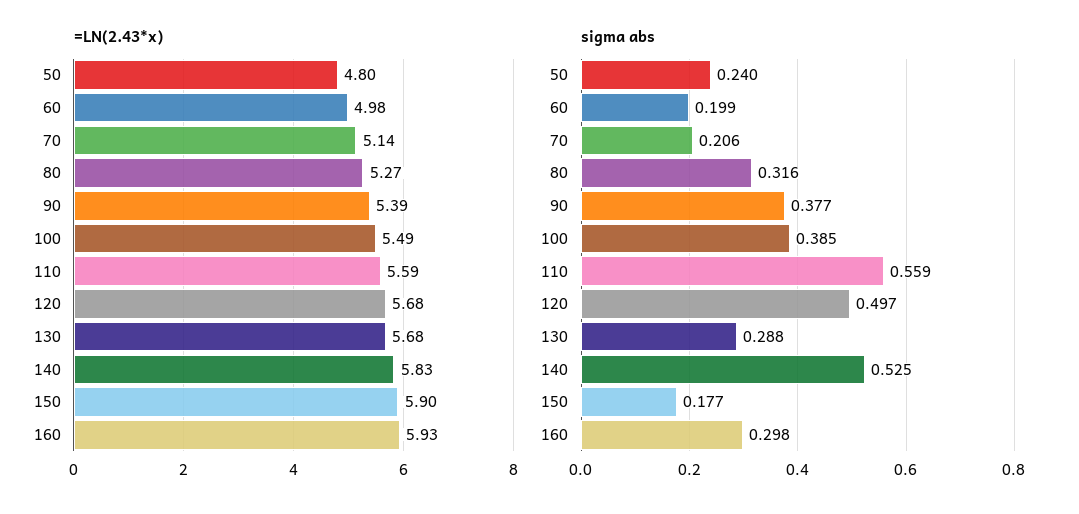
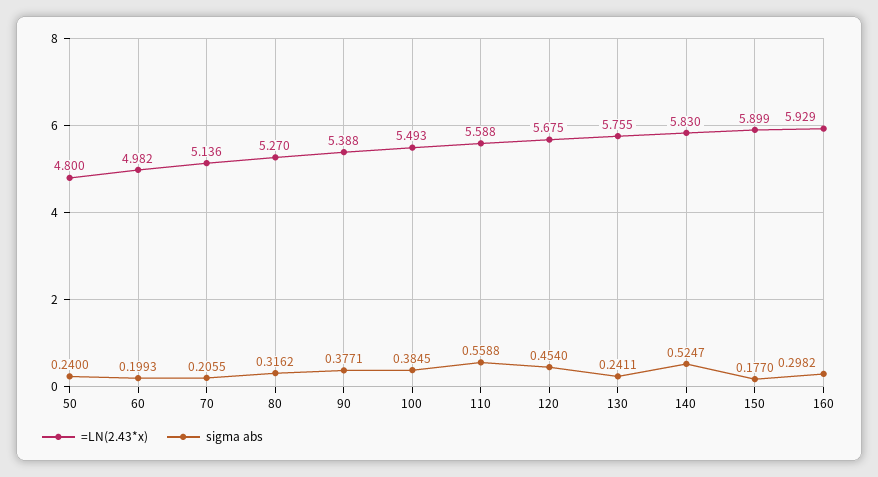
  {
    "=LN(2.43*x)": {
      "50": 4.8,
      "60": 4.982,
      "70": 5.136,
      "80": 5.27,
      "90": 5.388,
      "100": 5.493,
      "110": 5.588,
      "120": 5.675,
-     "130": 5.68,
+     "130": 5.755,
      "140": 5.83,
      "150": 5.899,
      "160": 5.929
    },
    "sigma abs": {
      "50": 0.24,
      "60": 0.1993,
      "70": 0.2055,
      "80": 0.3162,
      "90": 0.3771,
      "100": 0.3845,
      "110": 0.5588,
-     "120": 0.497,
+     "120": 0.454,
-     "130": 0.288,
+     "130": 0.2411,
      "140": 0.5247,
      "150": 0.177,
      "160": 0.2982
    }
  }

